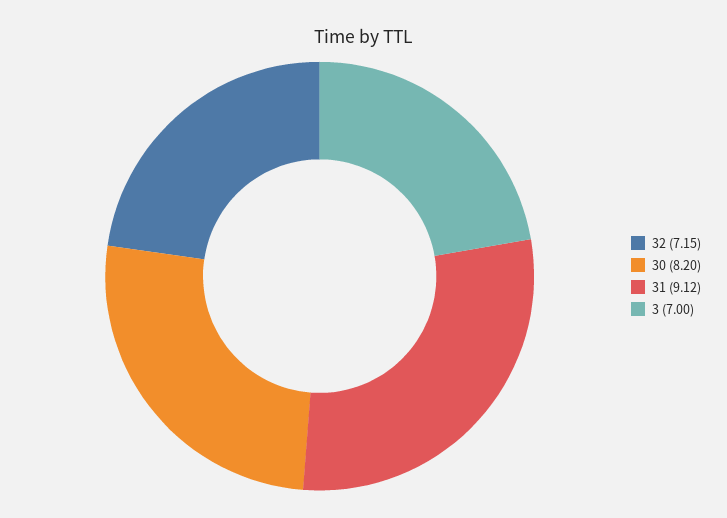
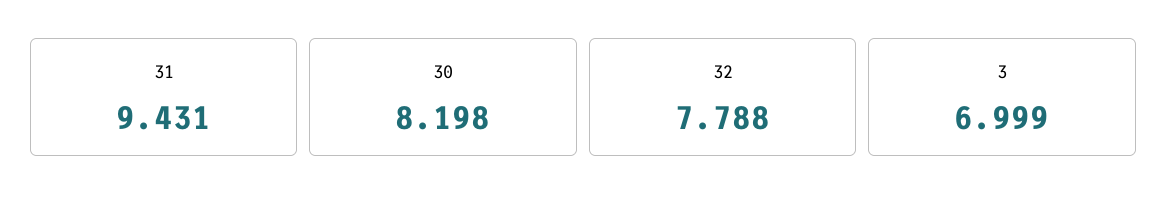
  {
-   "32": 7.15,
+   "32": 7.788,
    "30": 8.198,
-   "31": 9.12,
+   "31": 9.431,
    "3": 6.999
  }

